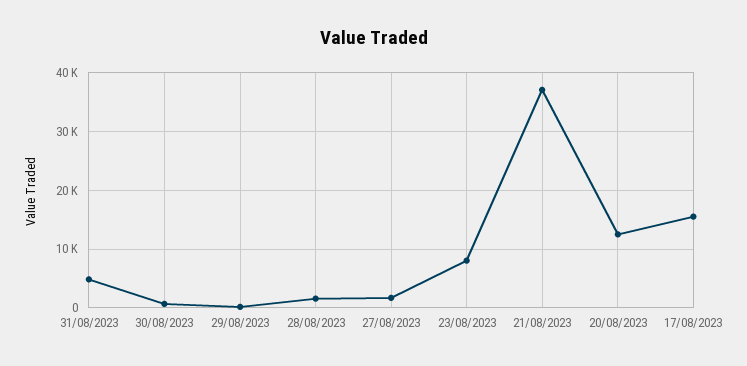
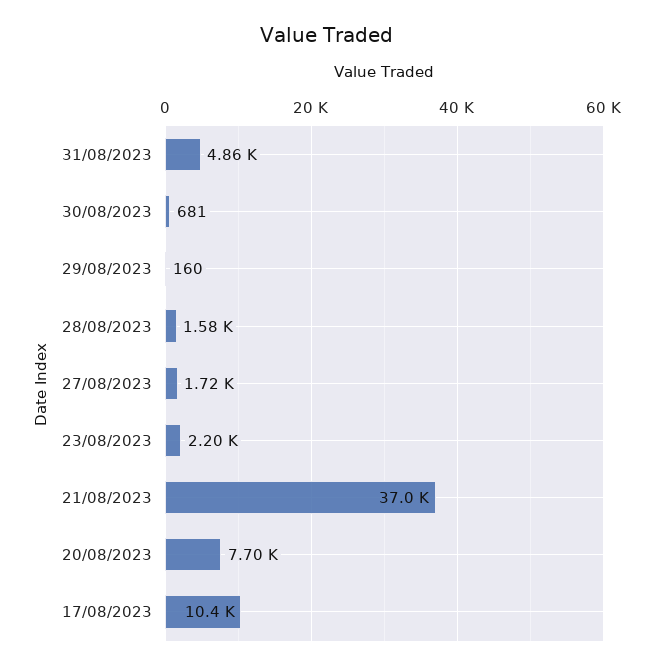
  {
    "31/08/2023": 4860,
    "30/08/2023": 681,
    "29/08/2023": 160,
    "28/08/2023": 1580,
    "27/08/2023": 1720,
-   "23/08/2023": 8000,
+   "23/08/2023": 2200,
    "21/08/2023": 37000,
-   "20/08/2023": 12000,
+   "20/08/2023": 7700,
-   "17/08/2023": 16000
+   "17/08/2023": 10400
  }

